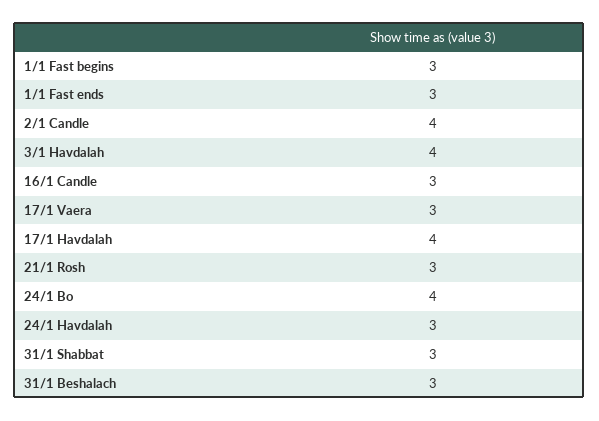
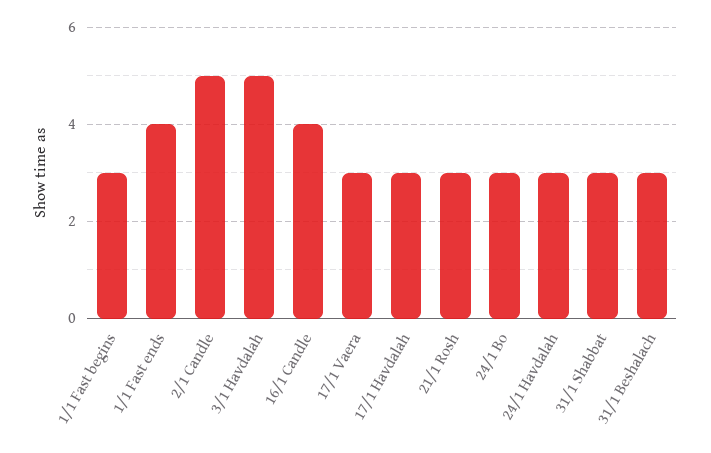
  {
    "1/1 Fast begins": 3,
-   "1/1 Fast ends": 3,
+   "1/1 Fast ends": 4,
-   "2/1 Candle": 4,
+   "2/1 Candle": 5,
-   "3/1 Havdalah": 4,
+   "3/1 Havdalah": 5,
-   "16/1 Candle": 3,
+   "16/1 Candle": 4,
    "17/1 Vaera": 3,
-   "17/1 Havdalah": 4,
+   "17/1 Havdalah": 3,
    "21/1 Rosh": 3,
-   "24/1 Bo": 4,
+   "24/1 Bo": 3,
    "24/1 Havdalah": 3,
    "31/1 Shabbat": 3,
    "31/1 Beshalach": 3
  }

